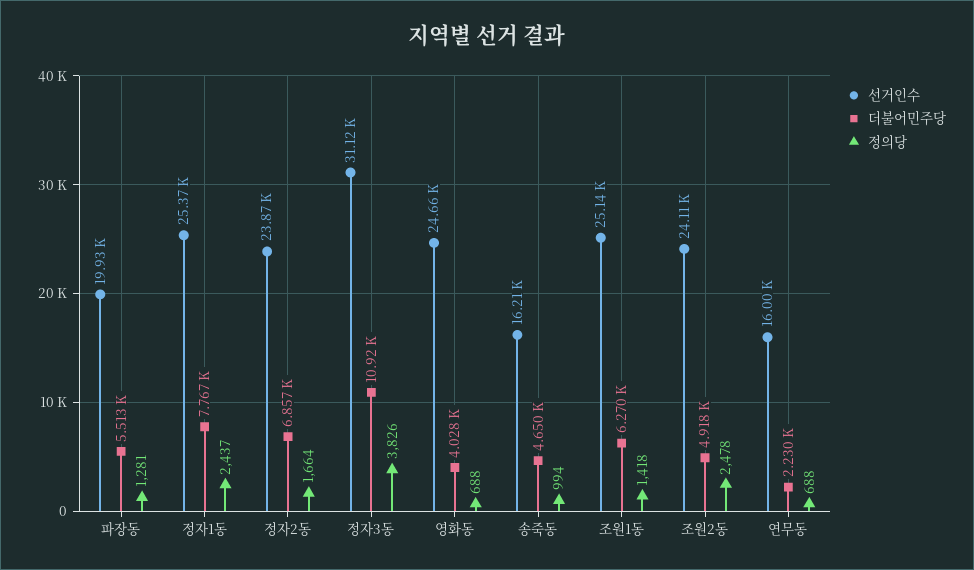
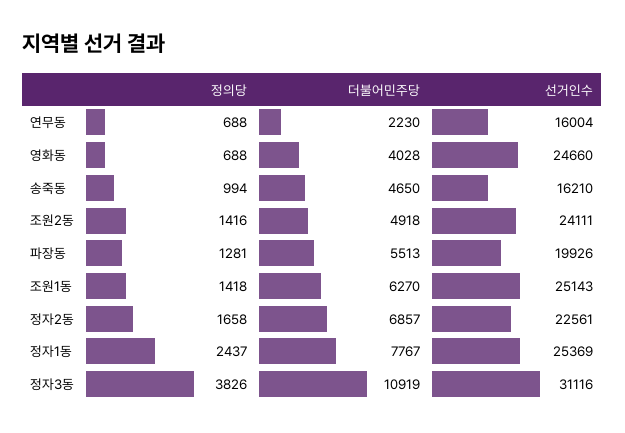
  {
    "선거인수": {
      "파장동": 19926,
      "정자1동": 25369,
-     "정자2동": 23870,
+     "정자2동": 22561,
      "정자3동": 31116,
      "영화동": 24660,
      "송죽동": 16210,
      "조원1동": 25143,
      "조원2동": 24111,
      "연무동": 16004
    },
    "더불어민주당": {
      "파장동": 5513,
      "정자1동": 7767,
      "정자2동": 6857,
      "정자3동": 10919,
      "영화동": 4028,
      "송죽동": 4650,
      "조원1동": 6270,
      "조원2동": 4918,
      "연무동": 2230
    },
    "정의당": {
      "파장동": 1281,
      "정자1동": 2437,
-     "정자2동": 1664,
+     "정자2동": 1658,
      "정자3동": 3826,
      "영화동": 688,
      "송죽동": 994,
      "조원1동": 1418,
-     "조원2동": 2478,
+     "조원2동": 1416,
      "연무동": 688
    }
  }

